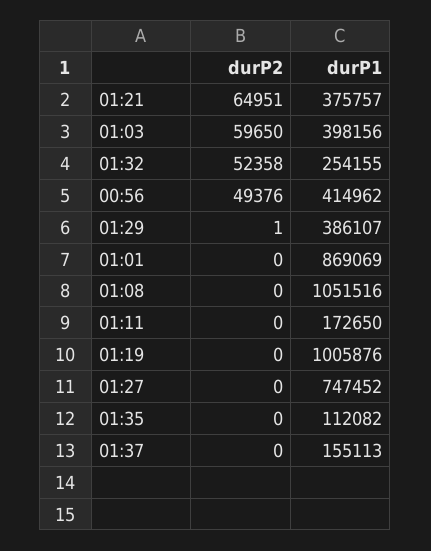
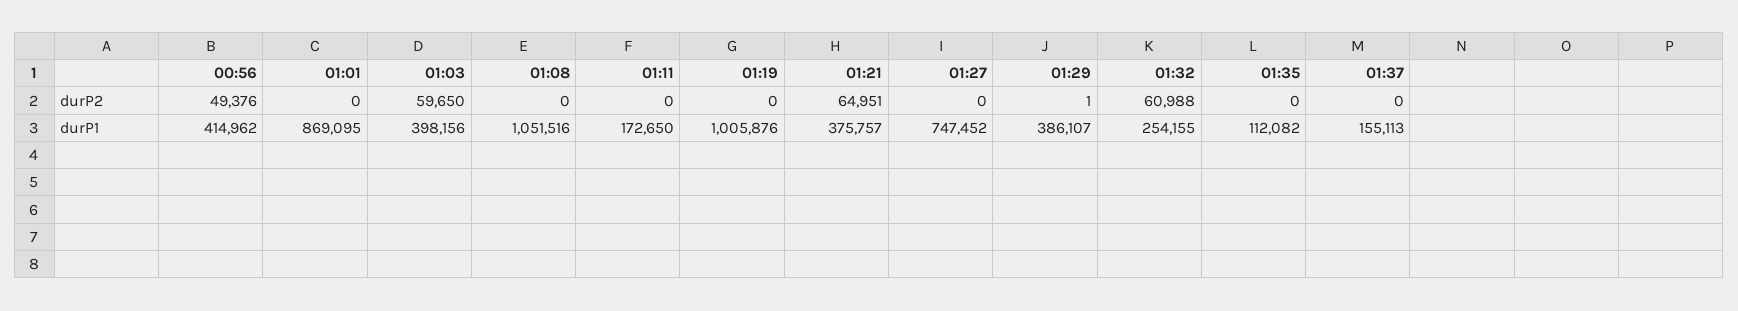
  {
    "durP2": {
      "01:21": 64951,
      "01:03": 59650,
-     "01:32": 52358,
+     "01:32": 60988,
      "00:56": 49376,
      "01:29": 1,
      "01:01": 0,
      "01:08": 0,
      "01:11": 0,
      "01:19": 0,
      "01:27": 0,
      "01:35": 0,
      "01:37": 0
    },
    "durP1": {
      "01:21": 375757,
      "01:03": 398156,
      "01:32": 254155,
      "00:56": 414962,
      "01:29": 386107,
-     "01:01": 869069,
+     "01:01": 869095,
      "01:08": 1051516,
      "01:11": 172650,
      "01:19": 1005876,
      "01:27": 747452,
      "01:35": 112082,
      "01:37": 155113
    }
  }

